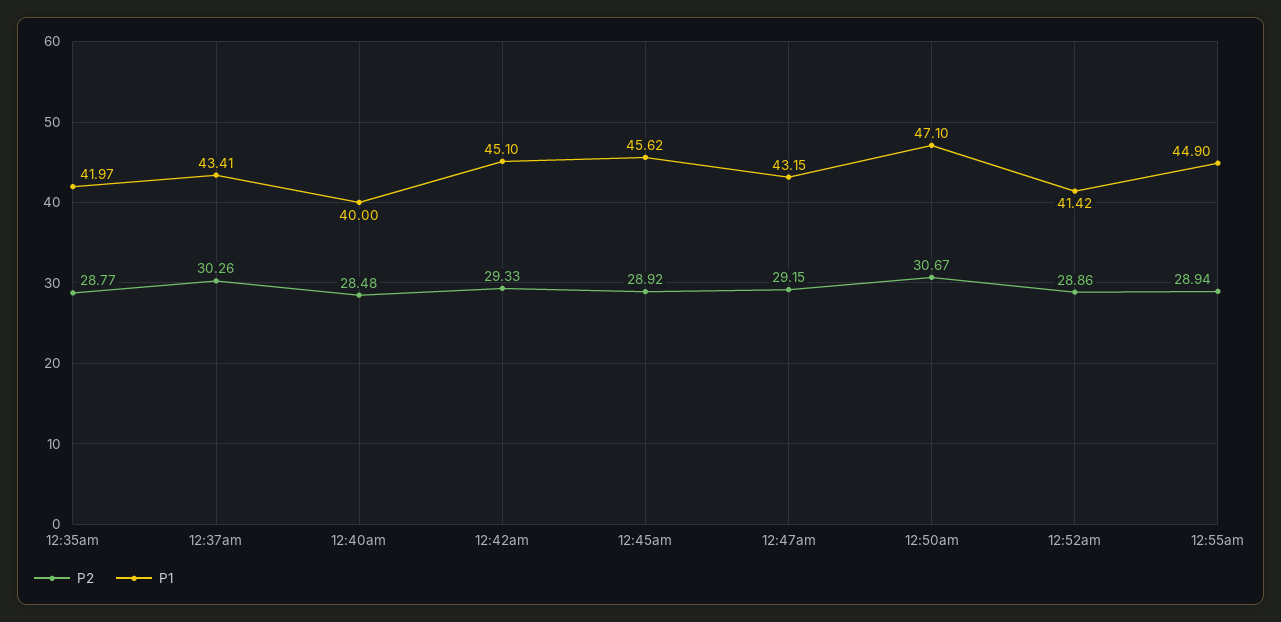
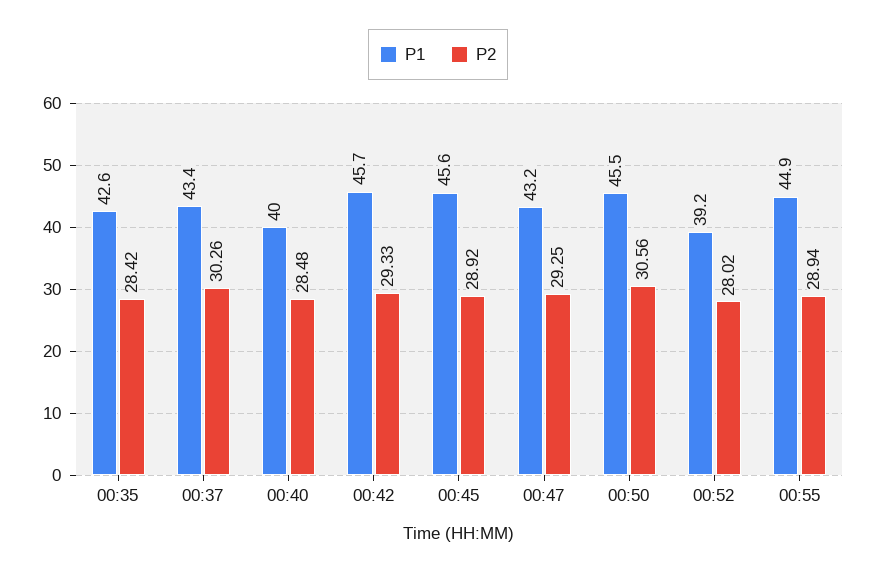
  {
    "P2": {
-     "12:35am": 28.77,
+     "12:35am": 28.42,
      "12:37am": 30.26,
      "12:40am": 28.48,
      "12:42am": 29.33,
      "12:45am": 28.92,
-     "12:47am": 29.15,
+     "12:47am": 29.25,
-     "12:50am": 30.67,
+     "12:50am": 30.56,
-     "12:52am": 28.86,
+     "12:52am": 28.02,
      "12:55am": 28.94
    },
    "P1": {
-     "12:35am": 41.97,
+     "12:35am": 42.6,
      "12:37am": 43.41,
      "12:40am": 40,
-     "12:42am": 45.1,
+     "12:42am": 45.7,
      "12:45am": 45.62,
      "12:47am": 43.15,
-     "12:50am": 47.1,
+     "12:50am": 45.5,
-     "12:52am": 41.42,
+     "12:52am": 39.2,
      "12:55am": 44.9
    }
  }

